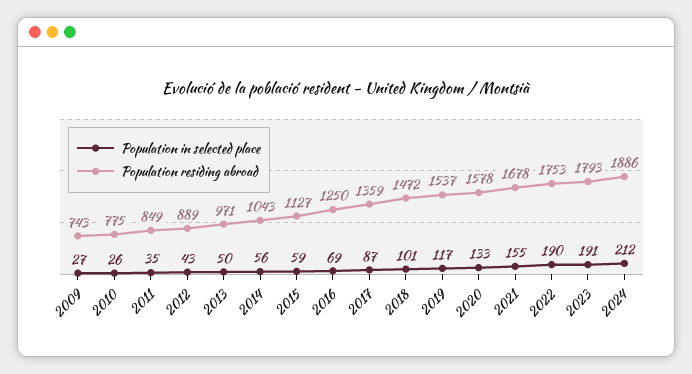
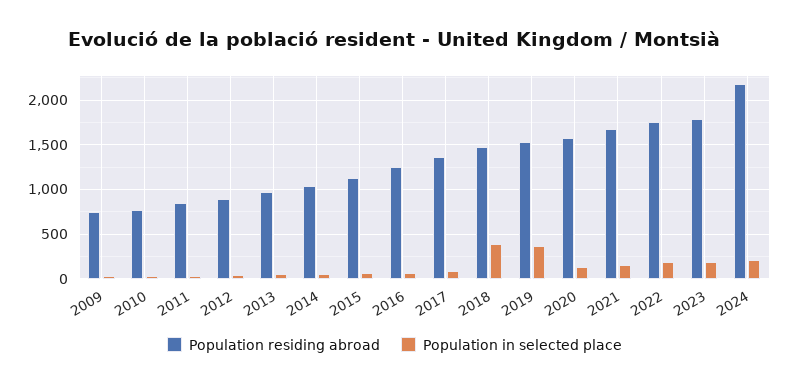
  {
    "Population in selected place": {
      "2009": 27,
      "2010": 26,
      "2011": 35,
      "2012": 43,
      "2013": 50,
      "2014": 56,
      "2015": 59,
      "2016": 69,
      "2017": 87,
-     "2018": 101,
+     "2018": 400,
-     "2019": 117,
+     "2019": 400,
      "2020": 133,
      "2021": 155,
      "2022": 190,
      "2023": 191,
      "2024": 212
    },
    "Population residing abroad": {
      "2009": 743,
      "2010": 775,
      "2011": 849,
      "2012": 889,
      "2013": 971,
      "2014": 1043,
      "2015": 1127,
      "2016": 1250,
      "2017": 1359,
      "2018": 1472,
      "2019": 1537,
      "2020": 1578,
      "2021": 1678,
      "2022": 1753,
      "2023": 1793,
-     "2024": 1886
+     "2024": 2200
    }
  }

